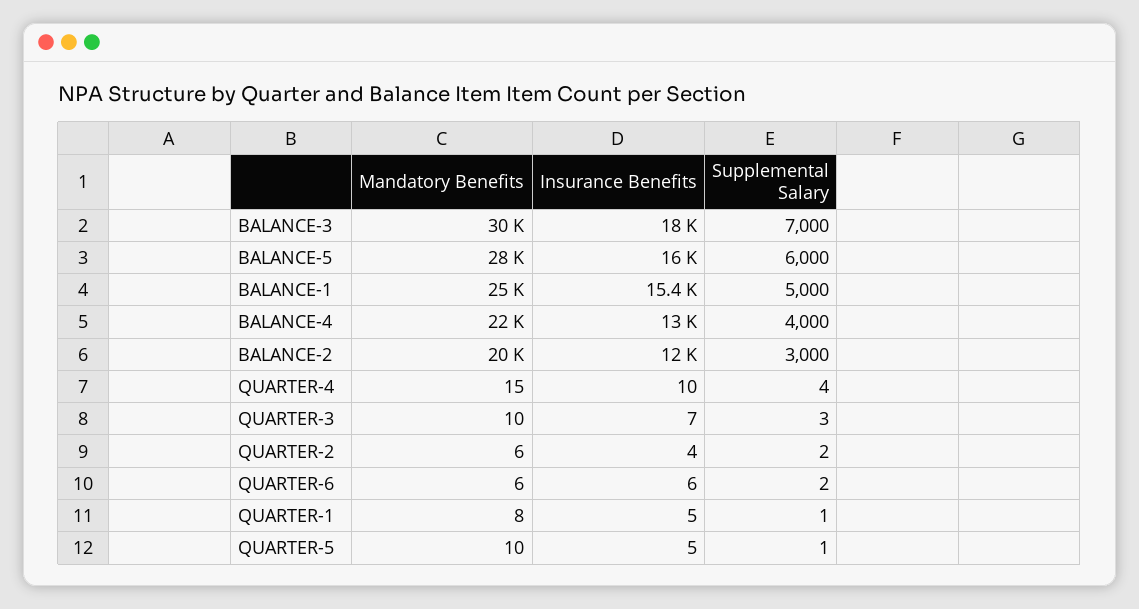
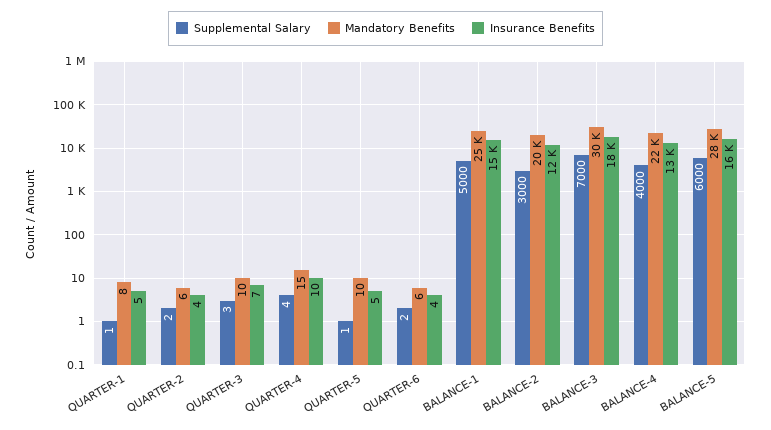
  {
    "Mandatory Benefits": {
      "BALANCE-3": 30000,
      "BALANCE-5": 28000,
      "BALANCE-1": 25000,
      "BALANCE-4": 22000,
      "BALANCE-2": 20000,
      "QUARTER-4": 15,
      "QUARTER-3": 10,
      "QUARTER-2": 6,
      "QUARTER-6": 6,
      "QUARTER-1": 8,
      "QUARTER-5": 10
    },
    "Insurance Benefits": {
      "BALANCE-3": 18000,
      "BALANCE-5": 16000,
-     "BALANCE-1": 15400,
+     "BALANCE-1": 15000,
      "BALANCE-4": 13000,
      "BALANCE-2": 12000,
      "QUARTER-4": 10,
      "QUARTER-3": 7,
      "QUARTER-2": 4,
-     "QUARTER-6": 6,
+     "QUARTER-6": 4,
      "QUARTER-1": 5,
      "QUARTER-5": 5
    },
    "Supplemental Salary": {
      "BALANCE-3": 7000,
      "BALANCE-5": 6000,
      "BALANCE-1": 5000,
      "BALANCE-4": 4000,
      "BALANCE-2": 3000,
      "QUARTER-4": 4,
      "QUARTER-3": 3,
      "QUARTER-2": 2,
      "QUARTER-6": 2,
      "QUARTER-1": 1,
      "QUARTER-5": 1
    }
  }

